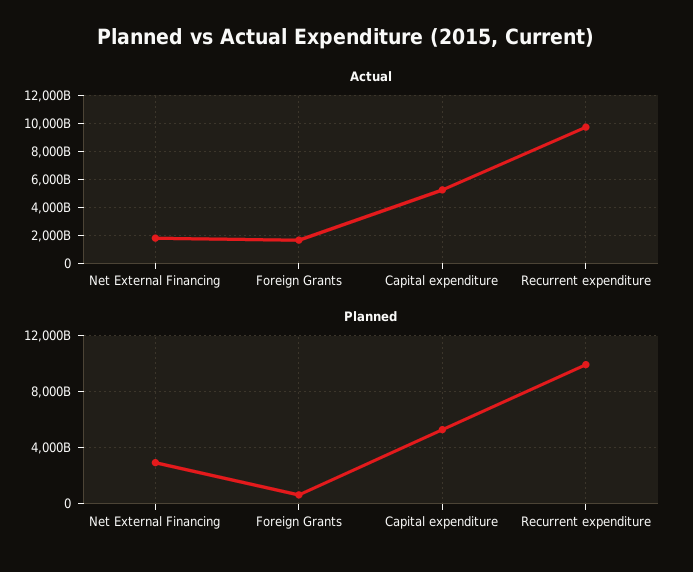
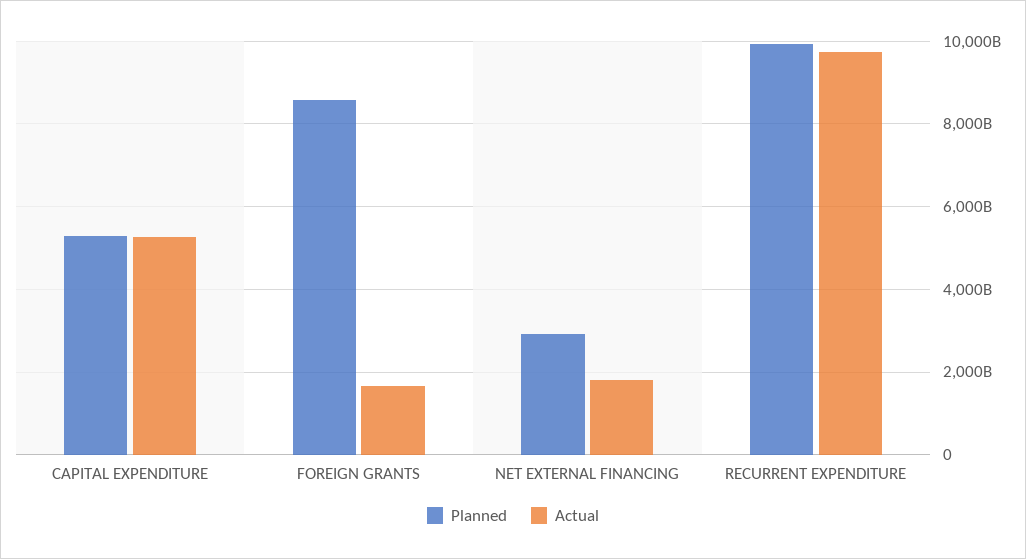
  {
    "Actual": {
      "Net External Financing": 1800000000000,
      "Foreign Grants": 1600000000000,
      "Capital expenditure": 5200000000000,
      "Recurrent expenditure": 9800000000000
    },
    "Planned": {
      "Net External Financing": 3000000000000,
-     "Foreign Grants": 500000000000,
+     "Foreign Grants": 8600000000000,
      "Capital expenditure": 5200000000000,
      "Recurrent expenditure": 10000000000000
    }
  }

